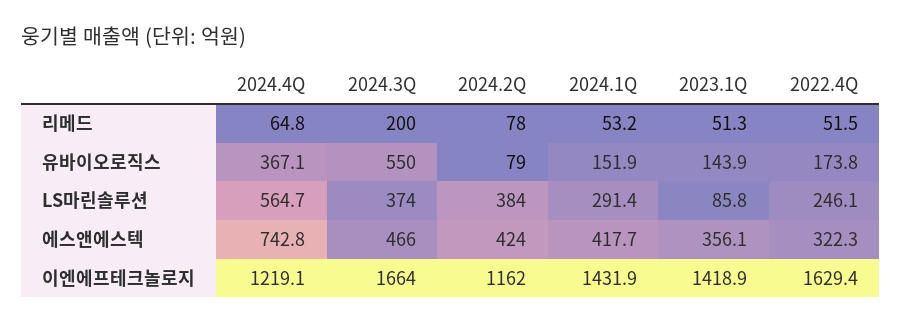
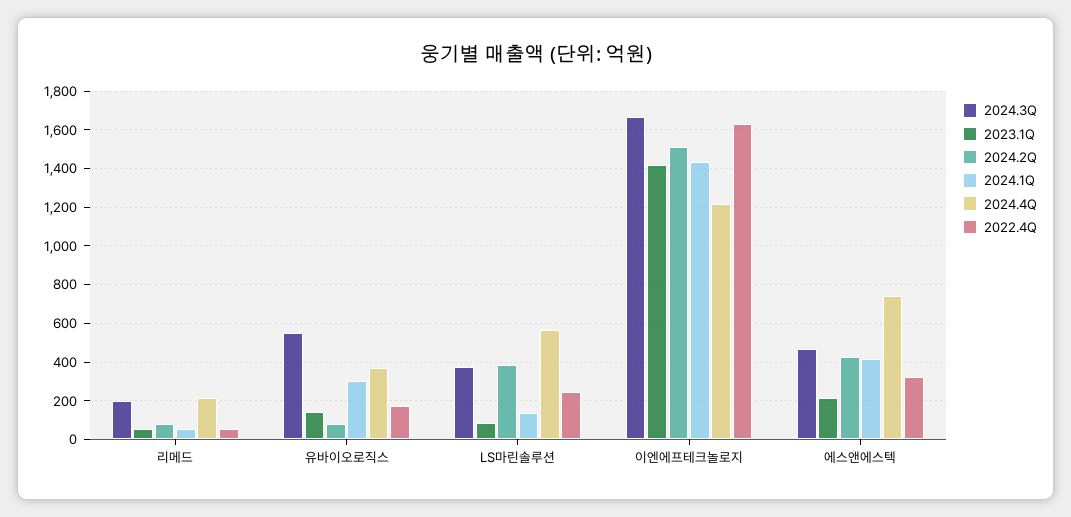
  {
    "2024.4Q": {
-     "리메드": 64.8,
+     "리메드": 200,
      "유바이오로직스": 367.1,
      "LS마린솔루션": 564.7,
      "에스앤에스텍": 742.8,
      "이엔에프테크놀로지": 1219.1
    },
    "2024.3Q": {
      "리메드": 200,
      "유바이오로직스": 550,
      "LS마린솔루션": 374,
      "에스앤에스텍": 466,
      "이엔에프테크놀로지": 1664
    },
    "2024.2Q": {
      "리메드": 78,
      "유바이오로직스": 79,
      "LS마린솔루션": 384,
      "에스앤에스텍": 424,
-     "이엔에프테크놀로지": 1162
+     "이엔에프테크놀로지": 1500
    },
    "2024.1Q": {
      "리메드": 53.2,
-     "유바이오로직스": 151.9,
+     "유바이오로직스": 300,
-     "LS마린솔루션": 291.4,
+     "LS마린솔루션": 150,
      "에스앤에스텍": 417.7,
      "이엔에프테크놀로지": 1431.9
    },
    "2023.1Q": {
      "리메드": 51.3,
      "유바이오로직스": 143.9,
      "LS마린솔루션": 85.8,
-     "에스앤에스텍": 356.1,
+     "에스앤에스텍": 200,
      "이엔에프테크놀로지": 1418.9
    },
    "2022.4Q": {
      "리메드": 51.5,
      "유바이오로직스": 173.8,
      "LS마린솔루션": 246.1,
      "에스앤에스텍": 322.3,
      "이엔에프테크놀로지": 1629.4
    }
  }

